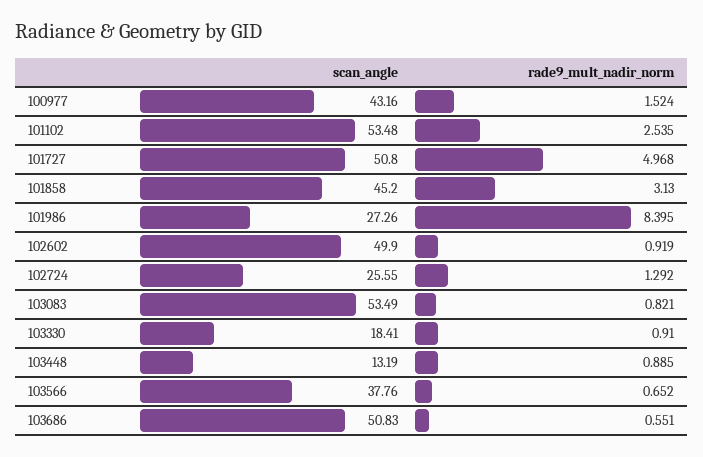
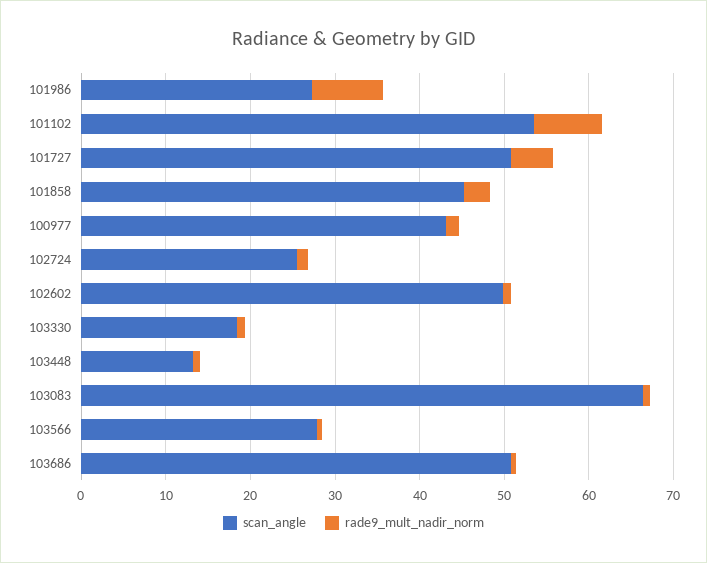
  {
    "scan_angle": {
      "100977": 43.16,
      "101102": 53.48,
      "101727": 50.8,
      "101858": 45.2,
      "101986": 27.26,
      "102602": 49.9,
      "102724": 25.55,
-     "103083": 53.49,
+     "103083": 66,
      "103330": 18.41,
      "103448": 13.19,
-     "103566": 37.76,
+     "103566": 28,
      "103686": 50.83
    },
    "rade9_mult_nadir_norm": {
      "100977": 1.524,
-     "101102": 2.535,
+     "101102": 8,
      "101727": 4.968,
      "101858": 3.13,
      "101986": 8.395,
      "102602": 0.919,
      "102724": 1.292,
      "103083": 0.821,
      "103330": 0.91,
      "103448": 0.885,
      "103566": 0.652,
      "103686": 0.551
    }
  }

